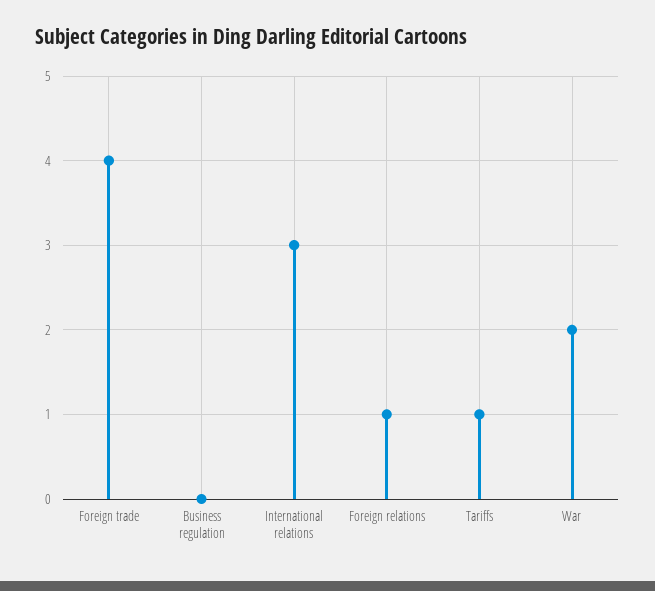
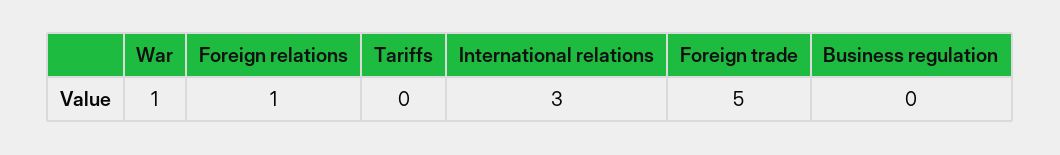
  {
-   "Foreign trade": 4,
+   "Foreign trade": 5,
    "Business regulation": 0,
    "International relations": 3,
    "Foreign relations": 1,
-   "Tariffs": 1,
+   "Tariffs": 0,
-   "War": 2
+   "War": 1
  }

